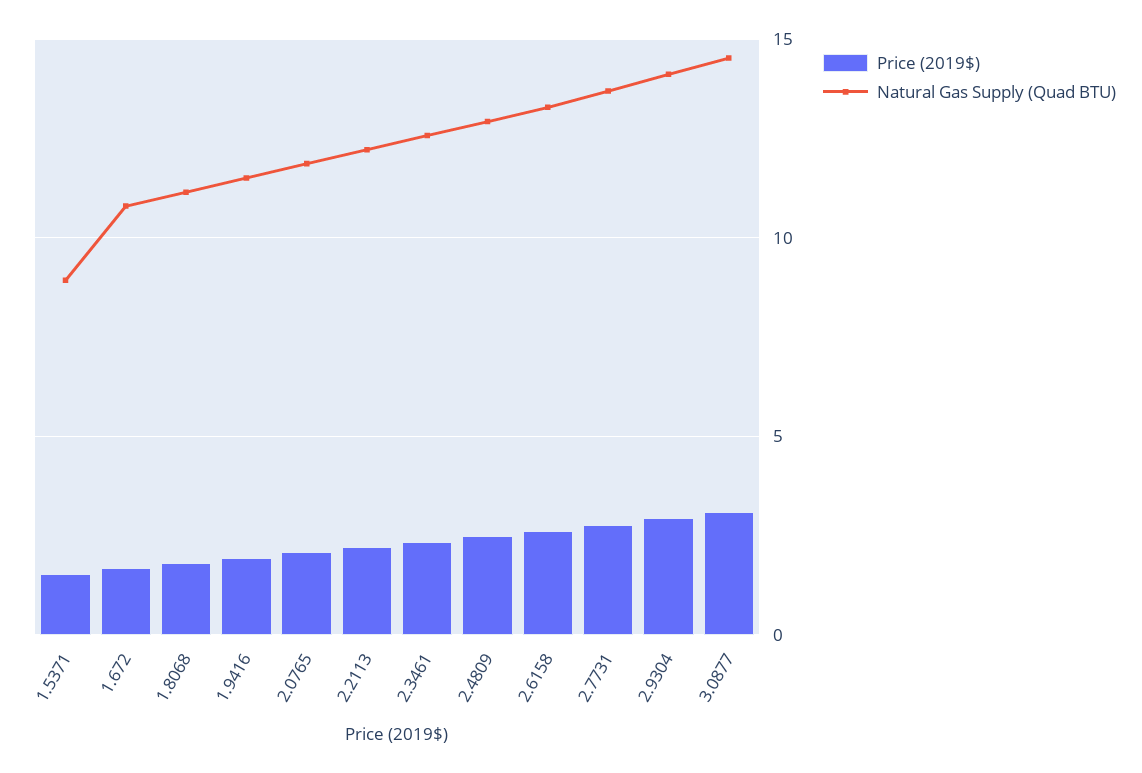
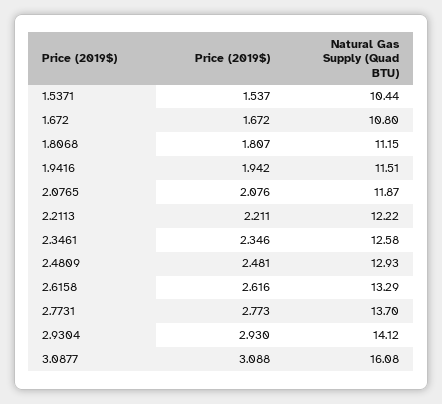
  {
    "Price (2019$)": {
      "1.5371": 1.537,
      "1.672": 1.672,
      "1.8068": 1.807,
      "1.9416": 1.942,
      "2.0765": 2.076,
      "2.2113": 2.211,
      "2.3461": 2.346,
      "2.4809": 2.481,
      "2.6158": 2.616,
      "2.7731": 2.773,
      "2.9304": 2.93,
      "3.0877": 3.088
    },
    "Natural Gas Supply (Quad BTU)": {
-     "1.5371": 9,
+     "1.5371": 10.44,
      "1.672": 10.8,
      "1.8068": 11.15,
      "1.9416": 11.51,
      "2.0765": 11.87,
      "2.2113": 12.22,
      "2.3461": 12.58,
      "2.4809": 12.93,
      "2.6158": 13.29,
      "2.7731": 13.7,
      "2.9304": 14.12,
-     "3.0877": 14.5
+     "3.0877": 16.08
    }
  }

